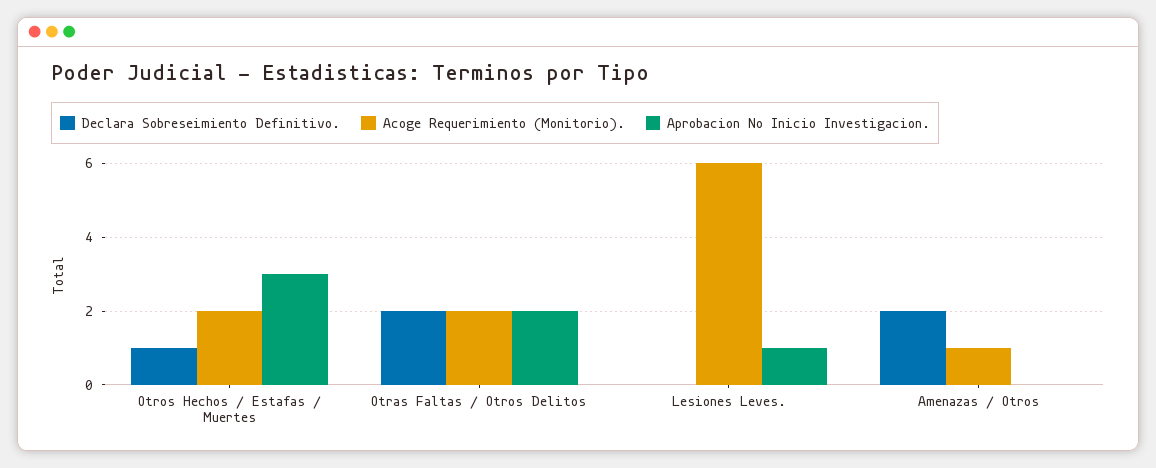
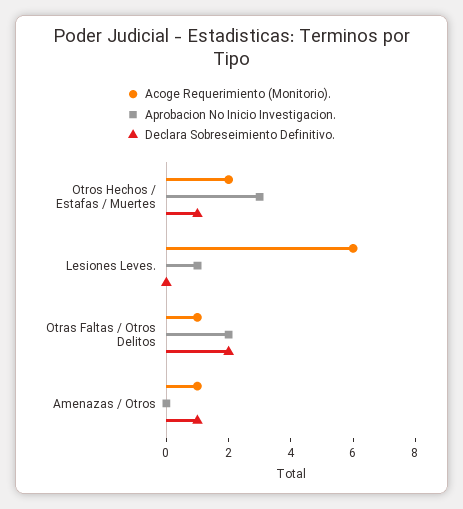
  {
    "Declara Sobreseimiento Definitivo.": {
      "Otros Hechos / Estafas / Muertes": 1,
      "Otras Faltas / Otros Delitos": 2,
      "Lesiones Leves.": 0,
-     "Amenazas / Otros": 2
+     "Amenazas / Otros": 1
    },
    "Acoge Requerimiento (Monitorio).": {
      "Otros Hechos / Estafas / Muertes": 2,
-     "Otras Faltas / Otros Delitos": 2,
+     "Otras Faltas / Otros Delitos": 1,
      "Lesiones Leves.": 6,
      "Amenazas / Otros": 1
    },
    "Aprobacion No Inicio Investigacion.": {
      "Otros Hechos / Estafas / Muertes": 3,
      "Otras Faltas / Otros Delitos": 2,
      "Lesiones Leves.": 1,
      "Amenazas / Otros": 0
    }
  }

